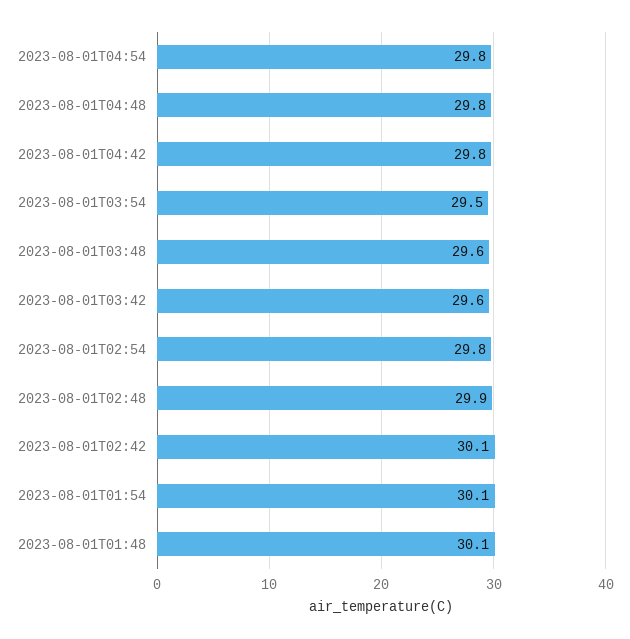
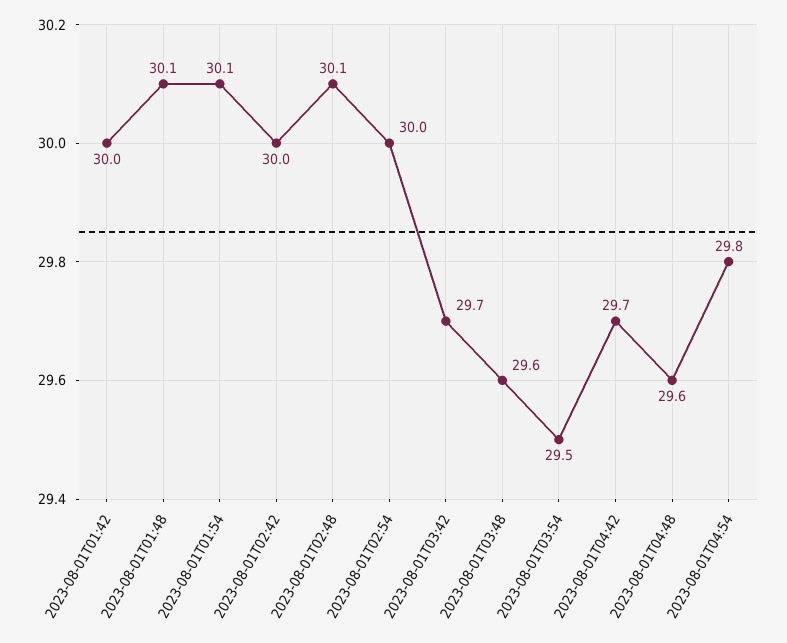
  {
    "2023-08-01T04:54": 29.8,
-   "2023-08-01T04:48": 29.8,
+   "2023-08-01T04:48": 29.6,
-   "2023-08-01T04:42": 29.8,
+   "2023-08-01T04:42": 29.7,
    "2023-08-01T03:54": 29.5,
    "2023-08-01T03:48": 29.6,
-   "2023-08-01T03:42": 29.6,
+   "2023-08-01T03:42": 29.7,
-   "2023-08-01T02:54": 29.8,
+   "2023-08-01T02:54": 30,
-   "2023-08-01T02:48": 29.9,
+   "2023-08-01T02:48": 30.1,
-   "2023-08-01T02:42": 30.1,
+   "2023-08-01T02:42": 30,
    "2023-08-01T01:54": 30.1,
-   "2023-08-01T01:48": 30.1
+   "2023-08-01T01:48": 30.1,
+   "2023-08-01T01:42": 30
  }

